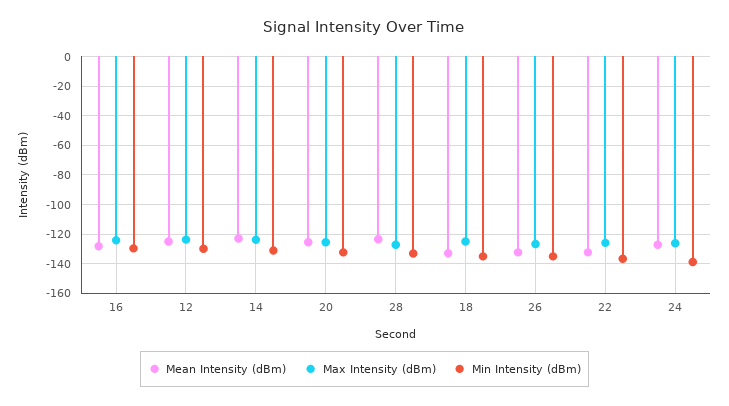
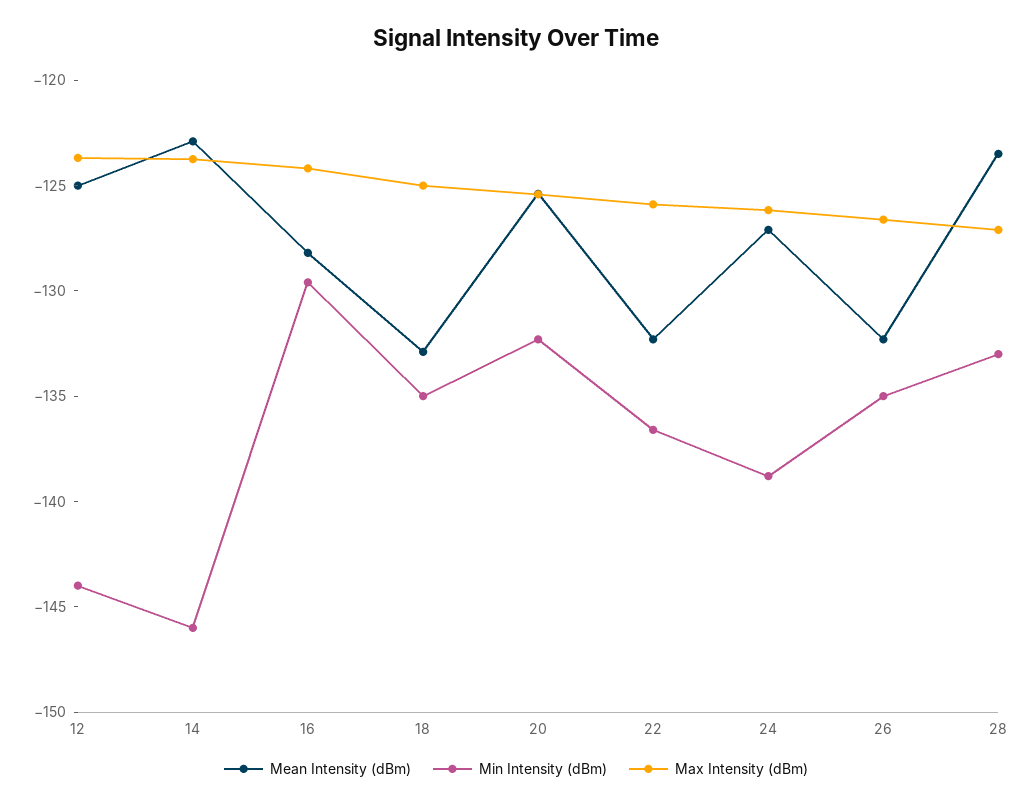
  {
    "Mean Intensity (dBm)": {
      "16": -128,
      "12": -125,
      "14": -123,
      "20": -125,
      "28": -124,
      "18": -133,
      "26": -132,
      "22": -132,
      "24": -127
    },
    "Max Intensity (dBm)": {
      "16": -124,
      "12": -124,
      "14": -124,
      "20": -125,
      "28": -127,
      "18": -125,
      "26": -127,
      "22": -126,
      "24": -126
    },
    "Min Intensity (dBm)": {
      "16": -130,
-     "12": -130,
+     "12": -144,
-     "14": -130,
+     "14": -146,
      "20": -132,
      "28": -133,
      "18": -135,
      "26": -135,
      "22": -137,
      "24": -139
    }
  }

